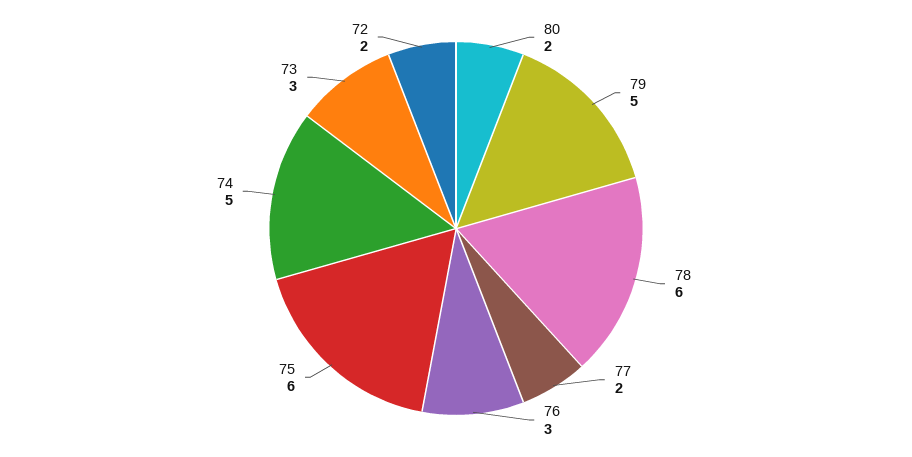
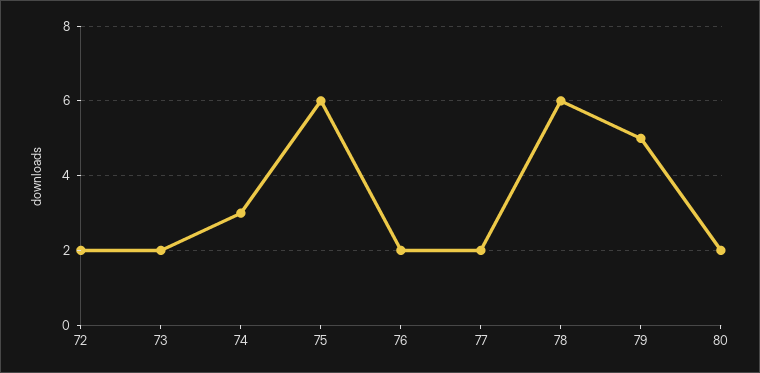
  {
    "80": 2,
    "79": 5,
    "78": 6,
    "77": 2,
-   "76": 3,
+   "76": 2,
    "75": 6,
-   "74": 5,
+   "74": 3,
-   "73": 3,
+   "73": 2,
    "72": 2
  }

